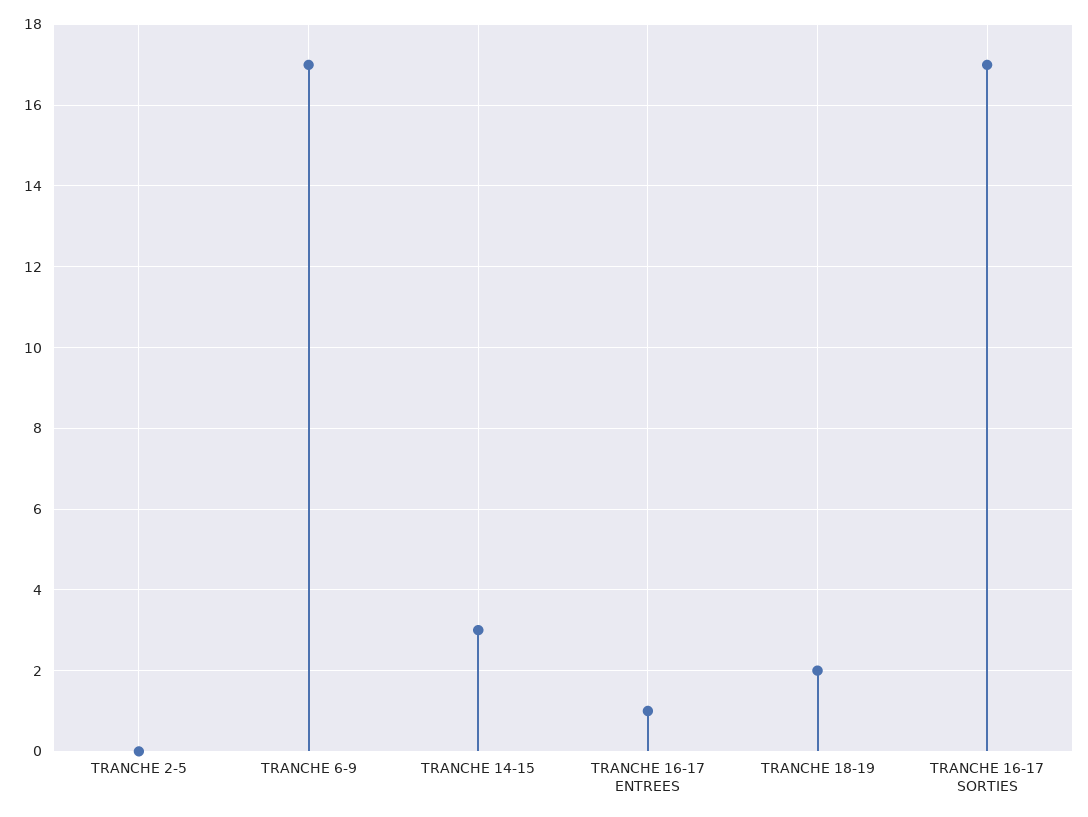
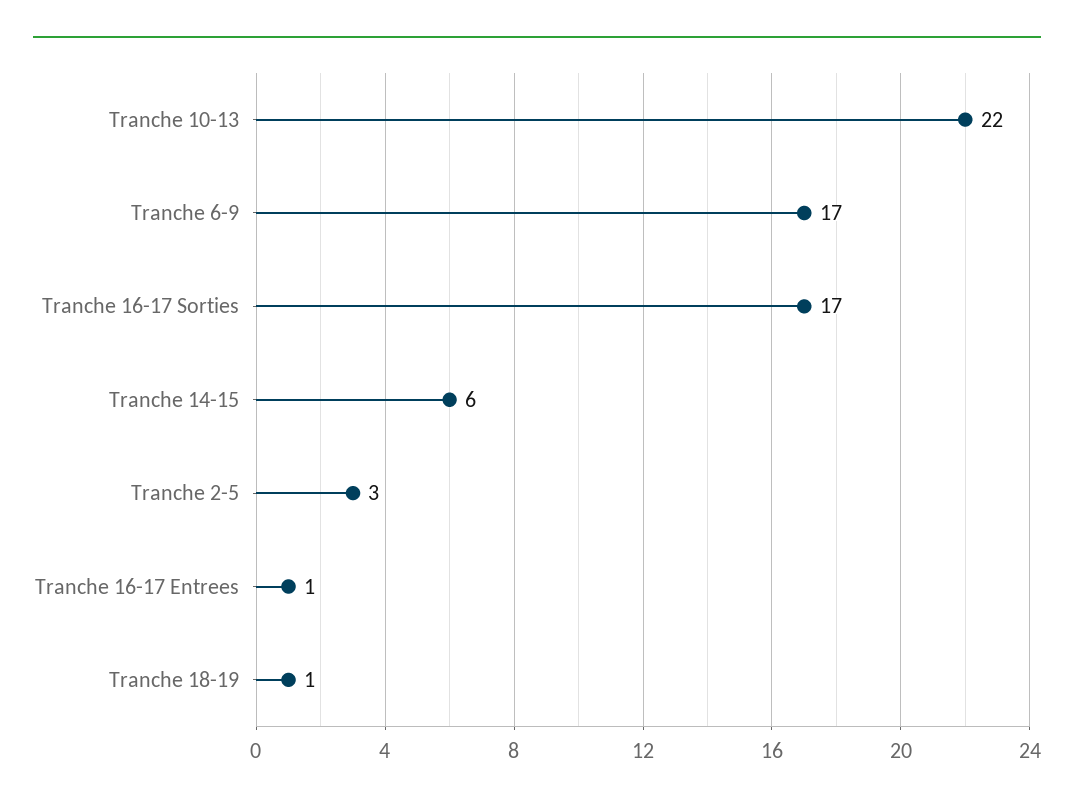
  {
-   "TRANCHE 2-5": 0,
+   "TRANCHE 2-5": 3,
    "TRANCHE 6-9": 17,
-   "TRANCHE 14-15": 3,
+   "TRANCHE 14-15": 6,
    "TRANCHE 16-17 ENTREES": 1,
-   "TRANCHE 18-19": 2,
+   "TRANCHE 18-19": 1,
-   "TRANCHE 16-17 SORTIES": 17
+   "TRANCHE 16-17 SORTIES": 17,
+   "Tranche 10-13": 22
  }

